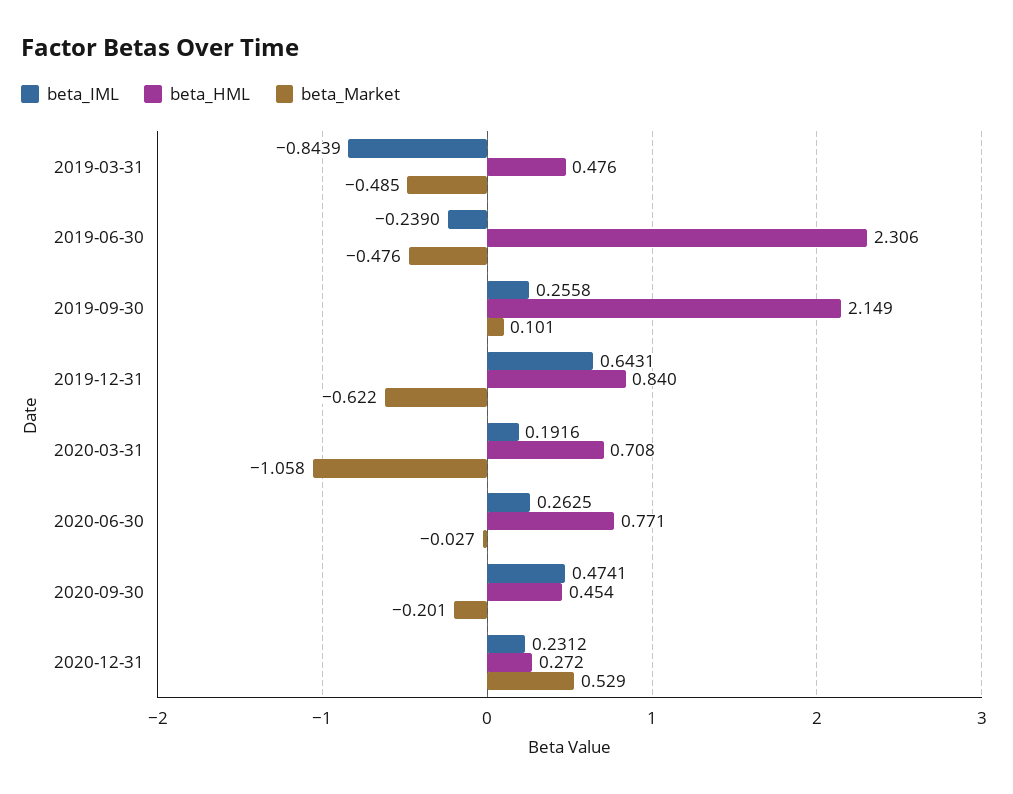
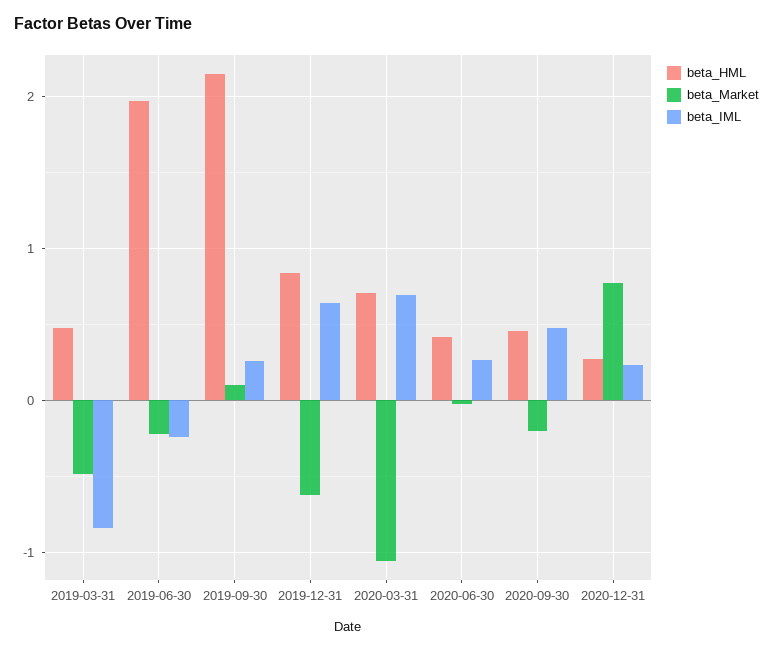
  {
    "beta_IML": {
      "2019-03-31": -0.8439,
      "2019-06-30": -0.239,
      "2019-09-30": 0.2558,
      "2019-12-31": 0.6431,
-     "2020-03-31": 0.1916,
+     "2020-03-31": 0.7,
      "2020-06-30": 0.2625,
      "2020-09-30": 0.4741,
      "2020-12-31": 0.2312
    },
    "beta_HML": {
      "2019-03-31": 0.476,
-     "2019-06-30": 2.306,
+     "2019-06-30": 2,
      "2019-09-30": 2.149,
      "2019-12-31": 0.84,
      "2020-03-31": 0.708,
-     "2020-06-30": 0.771,
+     "2020-06-30": 0.4,
      "2020-09-30": 0.454,
      "2020-12-31": 0.272
    },
    "beta_Market": {
      "2019-03-31": -0.485,
-     "2019-06-30": -0.476,
+     "2019-06-30": -0.2,
      "2019-09-30": 0.101,
      "2019-12-31": -0.622,
      "2020-03-31": -1.058,
      "2020-06-30": -0.027,
      "2020-09-30": -0.201,
-     "2020-12-31": 0.529
+     "2020-12-31": 0.8
    }
  }

